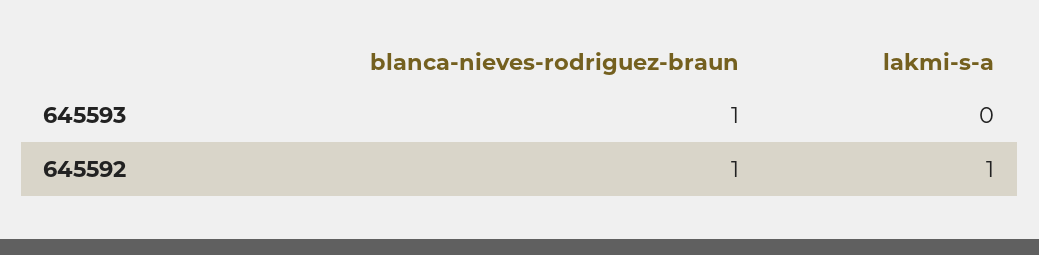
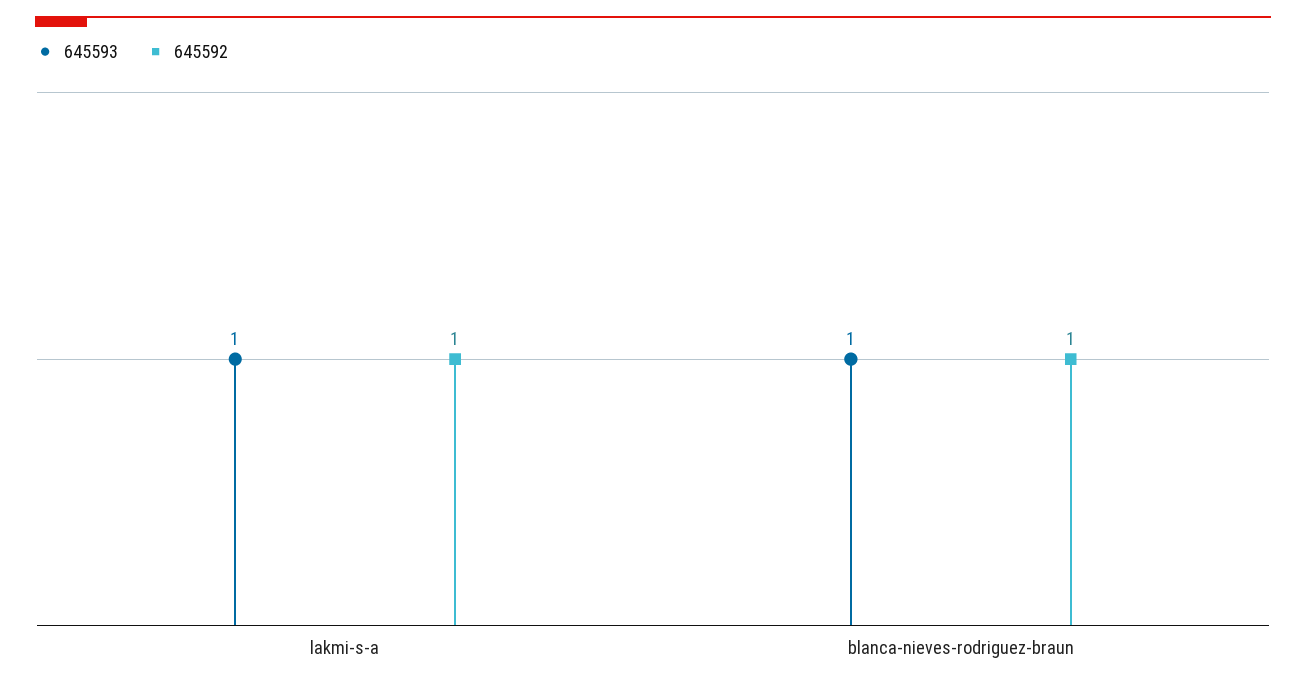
  {
    "645593": {
      "blanca-nieves-rodriguez-braun": 1,
-     "lakmi-s-a": 0
+     "lakmi-s-a": 1
    },
    "645592": {
      "blanca-nieves-rodriguez-braun": 1,
      "lakmi-s-a": 1
    }
  }

